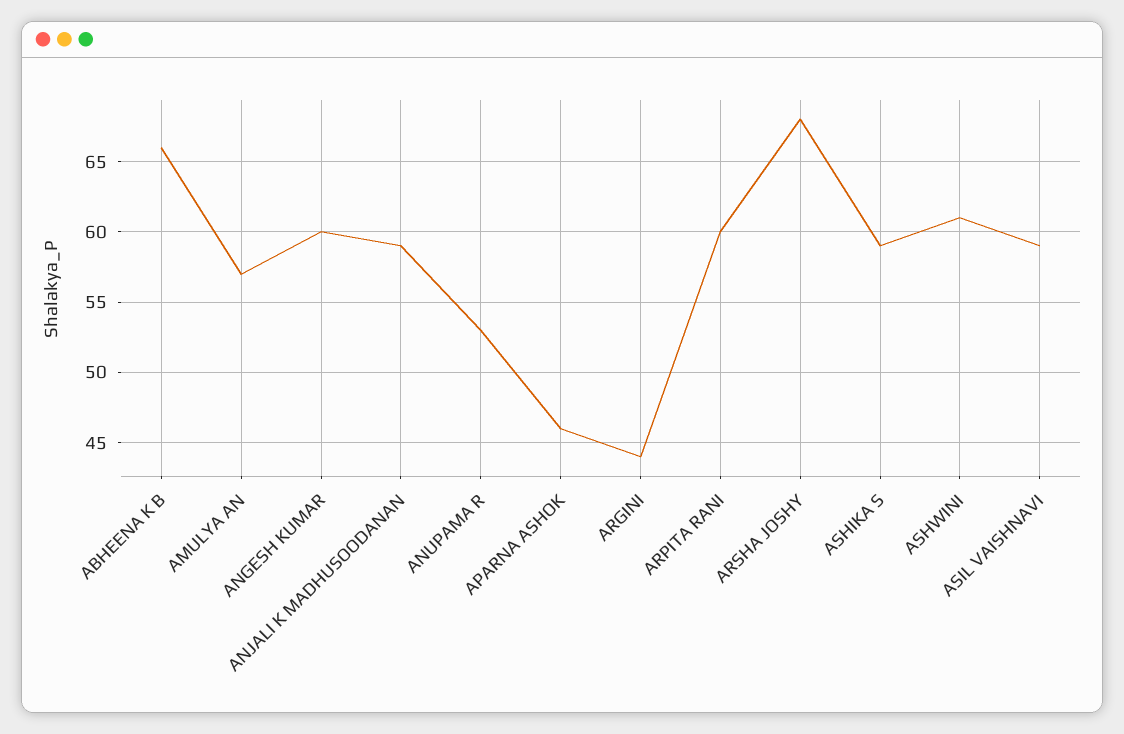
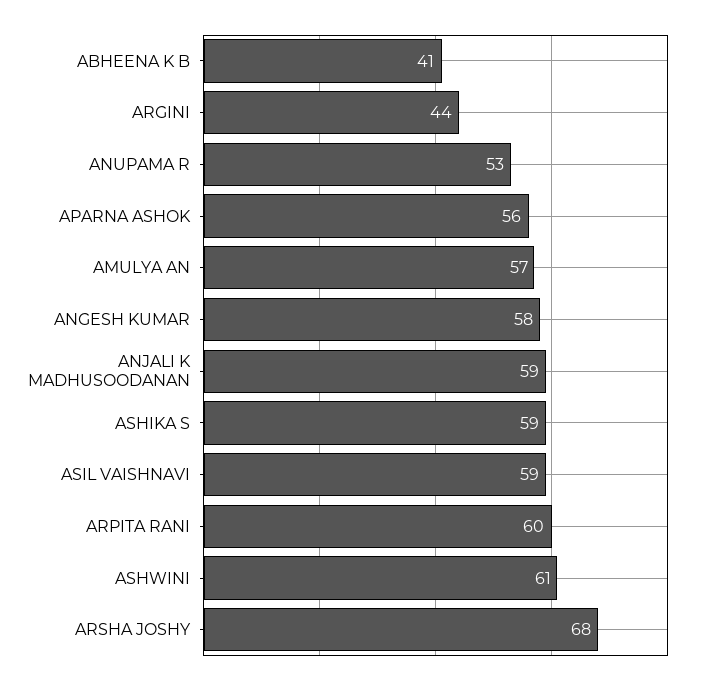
  {
-   "ABHEENA K B": 66,
+   "ABHEENA K B": 41,
    "AMULYA AN": 57,
-   "ANGESH KUMAR": 60,
+   "ANGESH KUMAR": 58,
    "ANJALI K MADHUSOODANAN": 59,
    "ANUPAMA R": 53,
-   "APARNA ASHOK": 46,
+   "APARNA ASHOK": 56,
    "ARGINI": 44,
    "ARPITA RANI": 60,
    "ARSHA JOSHY": 68,
    "ASHIKA S": 59,
    "ASHWINI": 61,
    "ASIL VAISHNAVI": 59
  }

